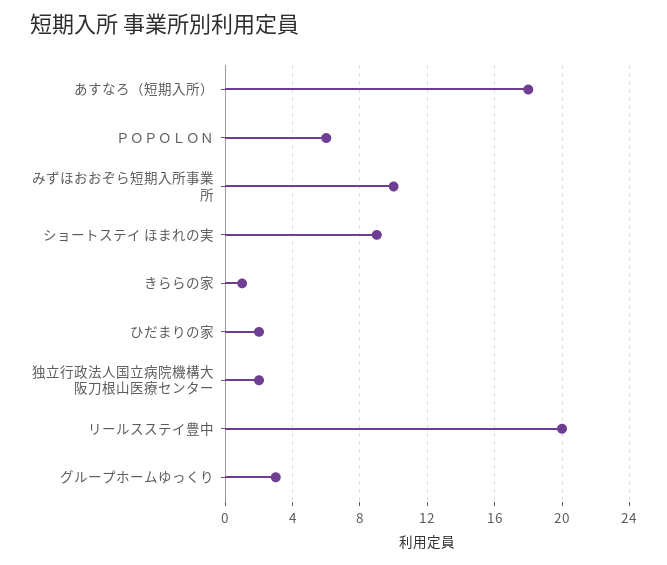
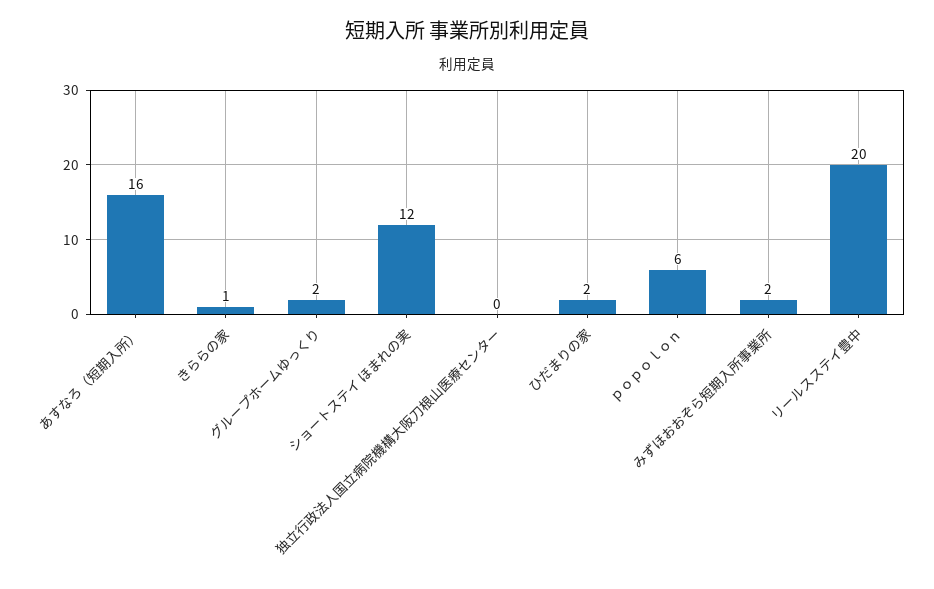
  {
-   "あすなろ（短期入所）": 18,
+   "あすなろ（短期入所）": 16,
    "ＰＯＰＯＬＯＮ": 6,
-   "みずほおおぞら短期入所事業所": 10,
+   "みずほおおぞら短期入所事業所": 2,
-   "ショートステイ ほまれの実": 9,
+   "ショートステイ ほまれの実": 12,
    "きららの家": 1,
    "ひだまりの家": 2,
-   "独立行政法人国立病院機構大阪刀根山医療センター": 2,
+   "独立行政法人国立病院機構大阪刀根山医療センター": 0,
    "リールスステイ豊中": 20,
-   "グループホームゆっくり": 3
+   "グループホームゆっくり": 2
  }

